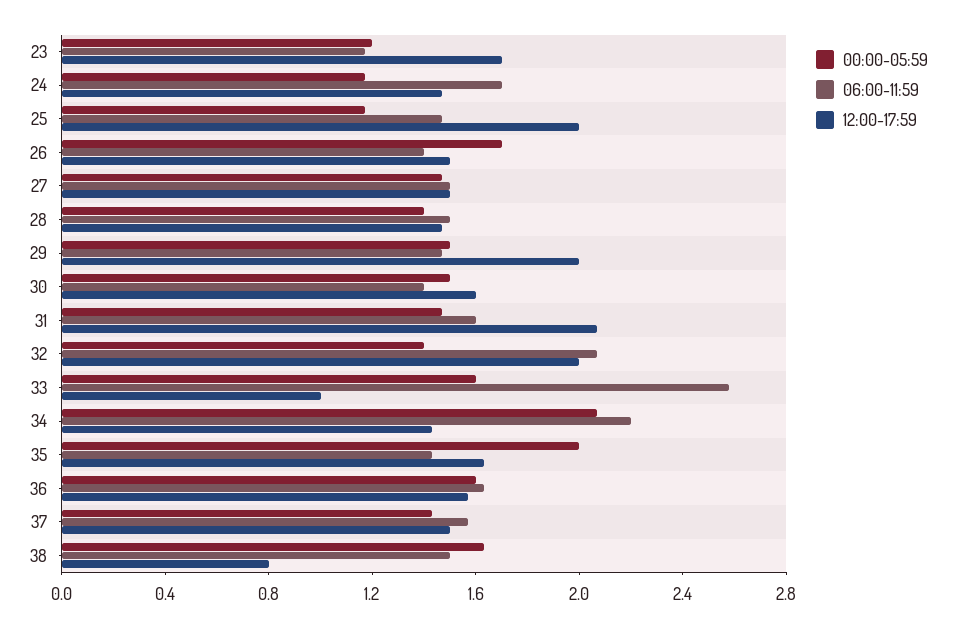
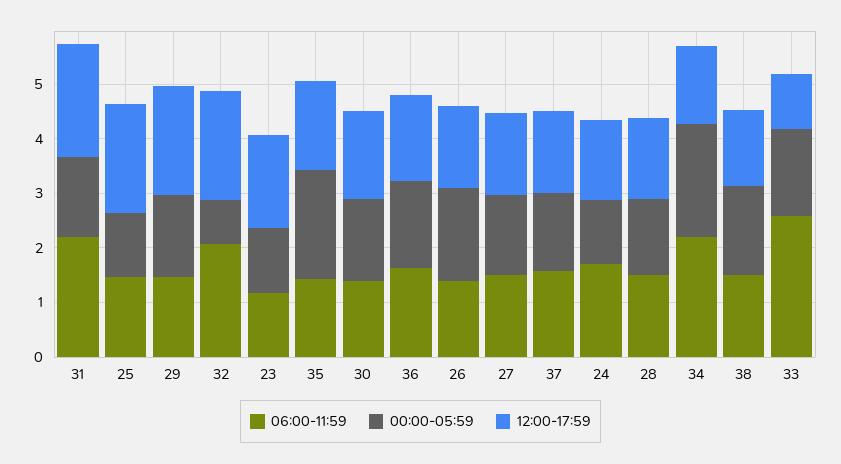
  {
    "00:00-05:59": {
      "23": 1.2,
      "24": 1.2,
      "25": 1.2,
      "26": 1.7,
      "27": 1.5,
      "28": 1.4,
      "29": 1.5,
      "30": 1.5,
      "31": 1.5,
-     "32": 1.4,
+     "32": 0.8,
      "33": 1.6,
      "34": 2.1,
      "35": 2,
      "36": 1.6,
      "37": 1.4,
      "38": 1.6
    },
    "06:00-11:59": {
      "23": 1.2,
      "24": 1.7,
      "25": 1.5,
      "26": 1.4,
      "27": 1.5,
      "28": 1.5,
      "29": 1.5,
      "30": 1.4,
-     "31": 1.6,
+     "31": 2.2,
      "32": 2.1,
      "33": 2.6,
      "34": 2.2,
      "35": 1.4,
      "36": 1.6,
      "37": 1.6,
      "38": 1.5
    },
    "12:00-17:59": {
      "23": 1.7,
      "24": 1.5,
      "25": 2,
      "26": 1.5,
      "27": 1.5,
      "28": 1.5,
      "29": 2,
      "30": 1.6,
      "31": 2.1,
      "32": 2,
      "33": 1,
      "34": 1.4,
      "35": 1.6,
      "36": 1.6,
      "37": 1.5,
-     "38": 0.8
+     "38": 1.4
    }
  }

